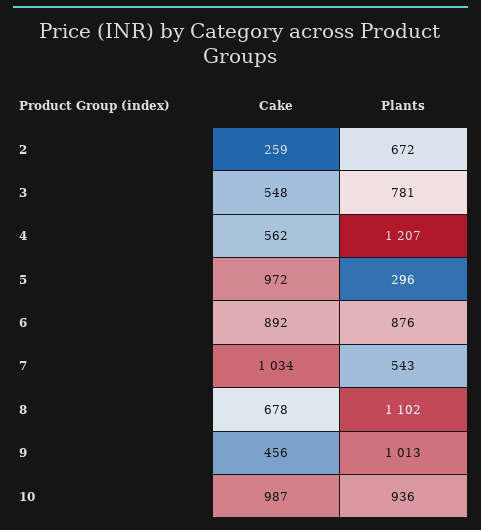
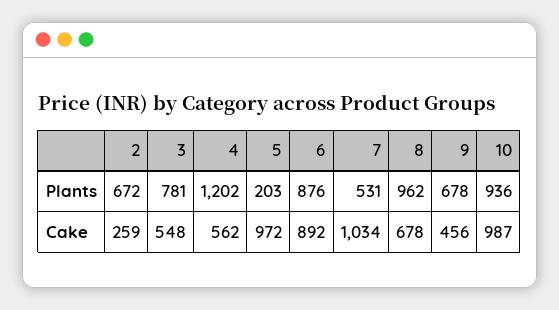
  {
    "Cake": {
      "2": 259,
      "3": 548,
      "4": 562,
      "5": 972,
      "6": 892,
      "7": 1034,
      "8": 678,
      "9": 456,
      "10": 987
    },
    "Plants": {
      "2": 672,
      "3": 781,
-     "4": 1207,
+     "4": 1202,
-     "5": 296,
+     "5": 203,
      "6": 876,
-     "7": 543,
+     "7": 531,
-     "8": 1102,
+     "8": 962,
-     "9": 1013,
+     "9": 678,
      "10": 936
    }
  }

